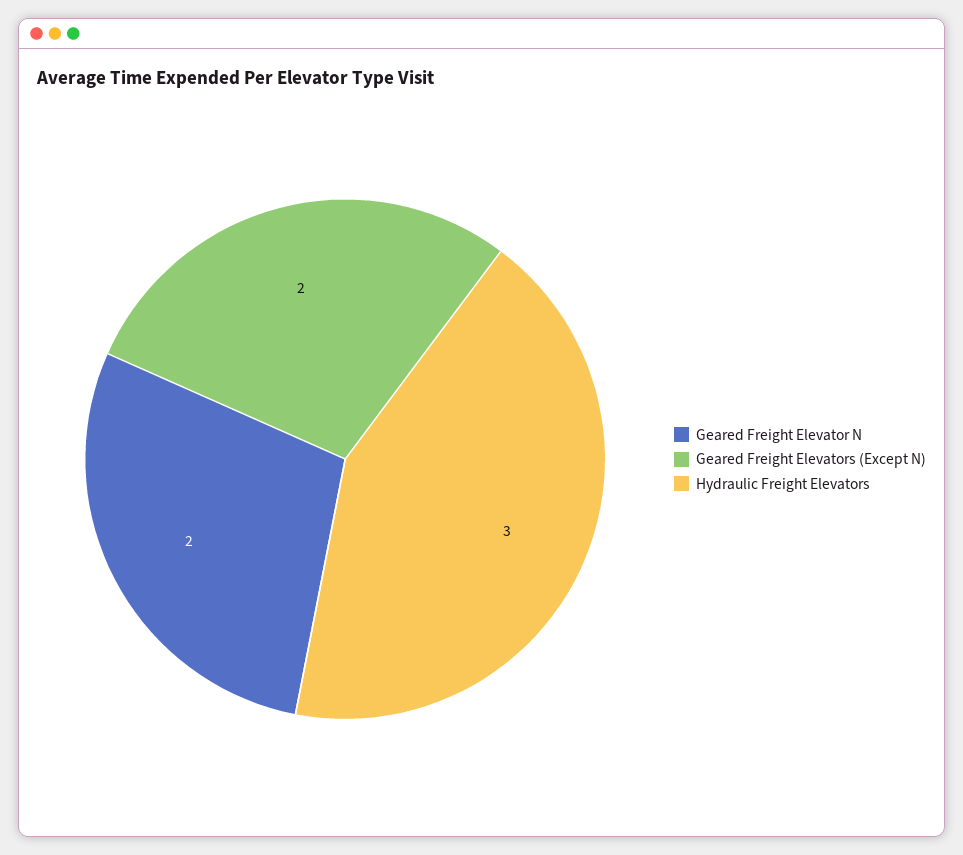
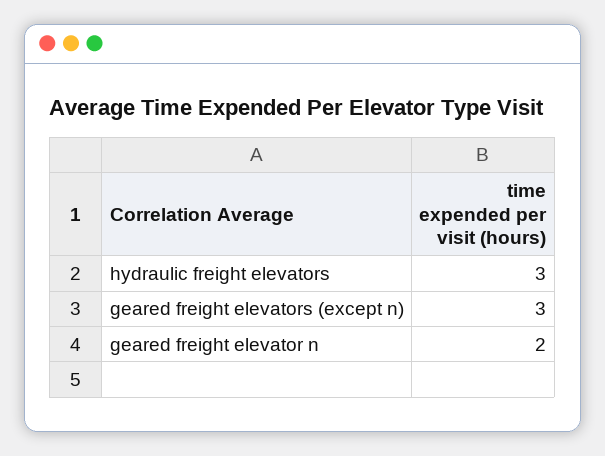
  {
    "Geared Freight Elevator N": 2,
-   "Geared Freight Elevators (Except N)": 2,
+   "Geared Freight Elevators (Except N)": 3,
    "Hydraulic Freight Elevators": 3
  }

